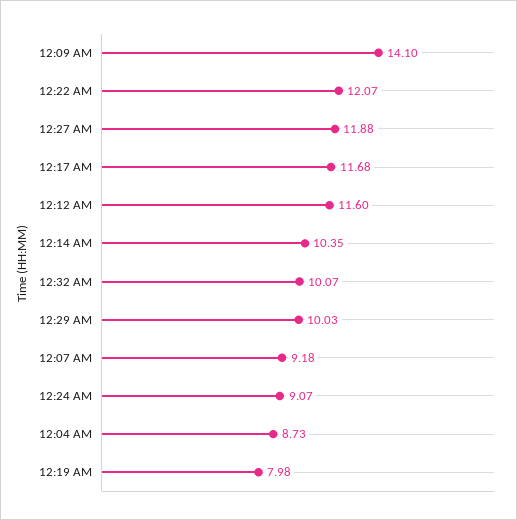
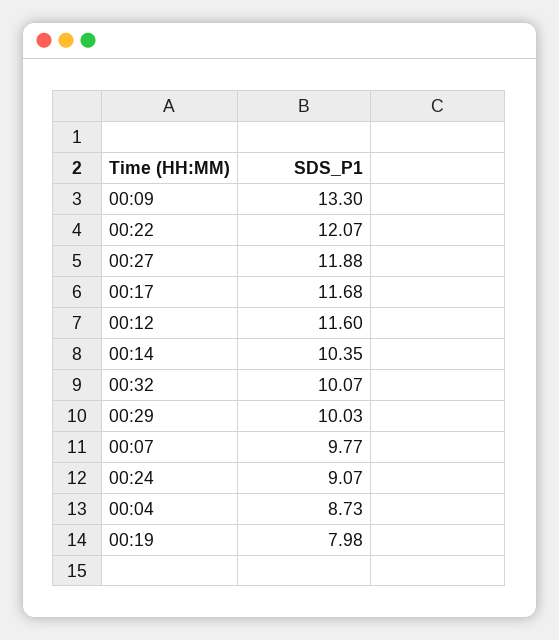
  {
-   "12:09 AM": 14.1,
+   "12:09 AM": 13.3,
    "12:22 AM": 12.07,
    "12:27 AM": 11.88,
    "12:17 AM": 11.68,
    "12:12 AM": 11.6,
    "12:14 AM": 10.35,
    "12:32 AM": 10.07,
    "12:29 AM": 10.03,
-   "12:07 AM": 9.18,
+   "12:07 AM": 9.77,
    "12:24 AM": 9.07,
    "12:04 AM": 8.73,
    "12:19 AM": 7.98
  }

